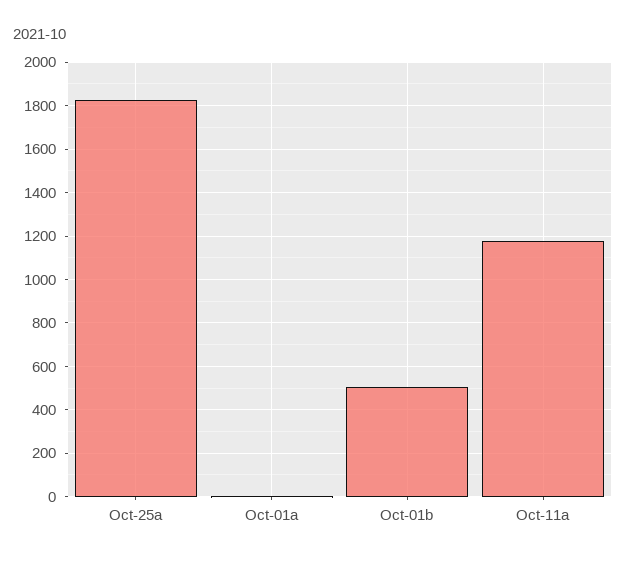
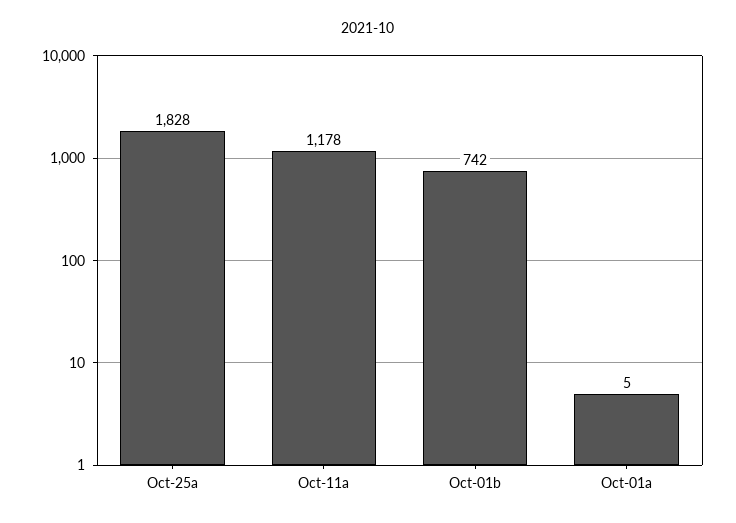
  {
    "Oct-25a": 1828,
    "Oct-01a": 5,
-   "Oct-01b": 500,
+   "Oct-01b": 742,
    "Oct-11a": 1178
  }

